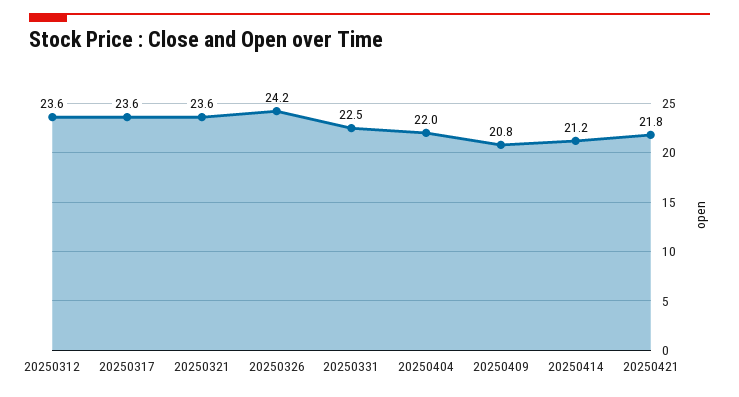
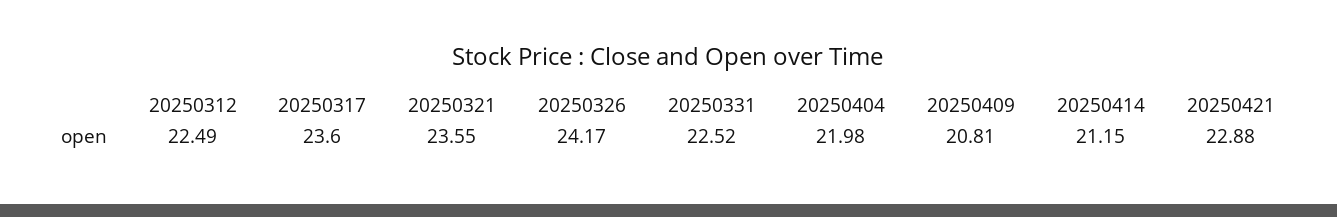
  {
-   "20250312": 23.6,
+   "20250312": 22.49,
    "20250317": 23.6,
    "20250321": 23.55,
    "20250326": 24.17,
    "20250331": 22.52,
    "20250404": 21.98,
    "20250409": 20.81,
    "20250414": 21.15,
-   "20250421": 21.8
+   "20250421": 22.88
  }

